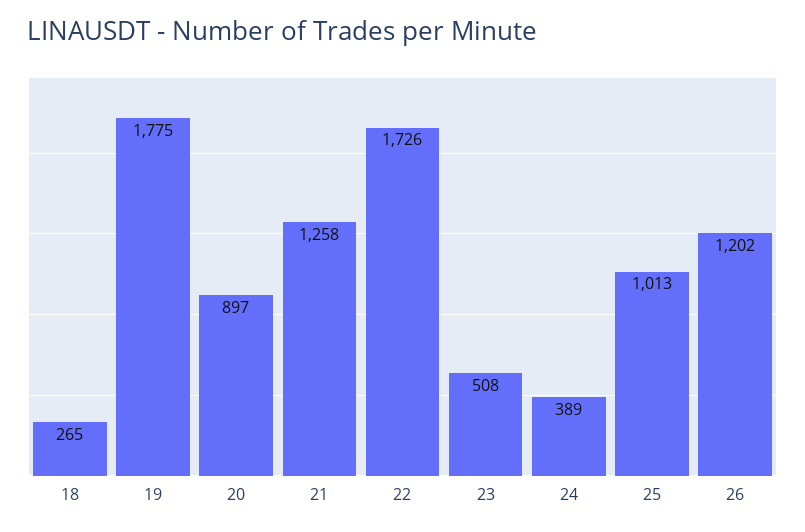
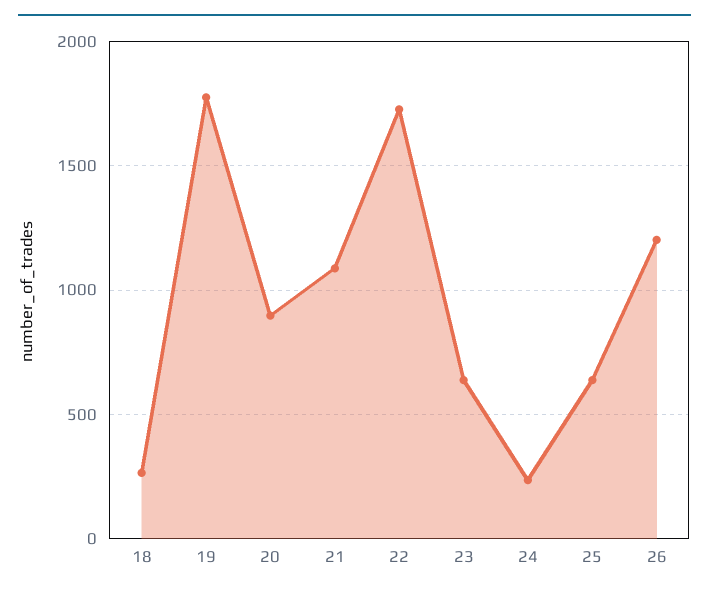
  {
    "18": 265,
    "19": 1775,
    "20": 897,
-   "21": 1258,
+   "21": 1100,
    "22": 1726,
-   "23": 508,
+   "23": 650,
-   "24": 389,
+   "24": 250,
-   "25": 1013,
+   "25": 650,
    "26": 1202
  }

